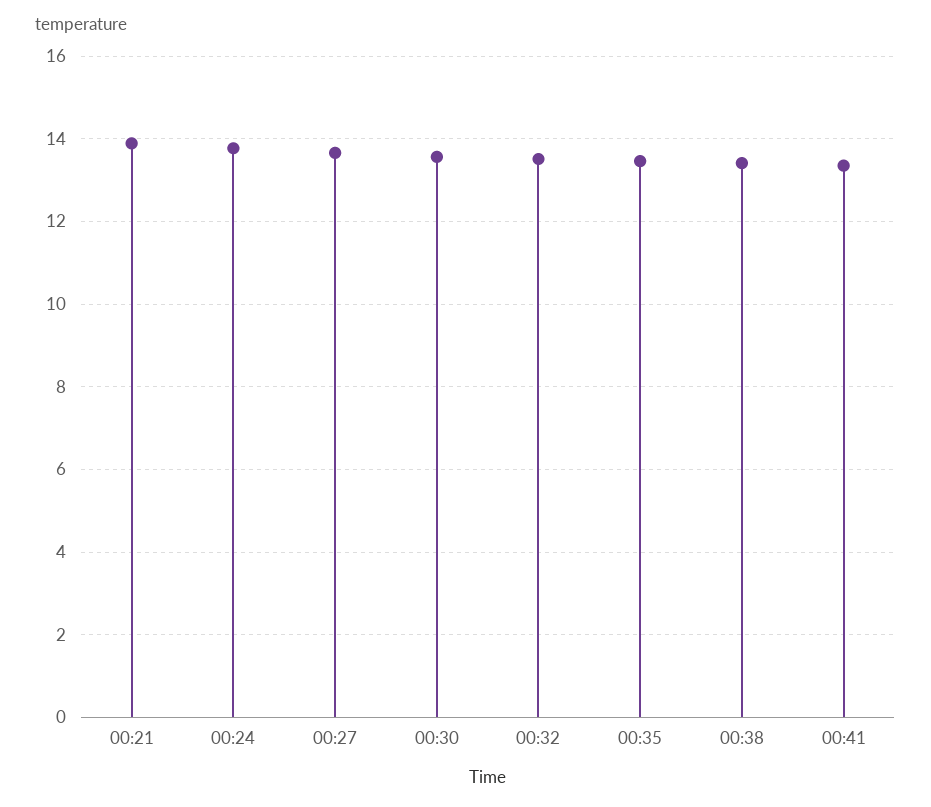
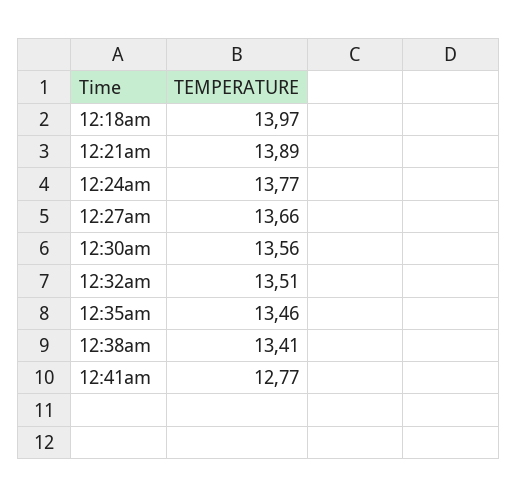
  {
    "00:21": 13.89,
    "00:24": 13.77,
    "00:27": 13.66,
    "00:30": 13.56,
    "00:32": 13.51,
    "00:35": 13.46,
    "00:38": 13.41,
-   "00:41": 13.4
+   "00:41": 12.77,
+   "12:18am": 13.97
  }

